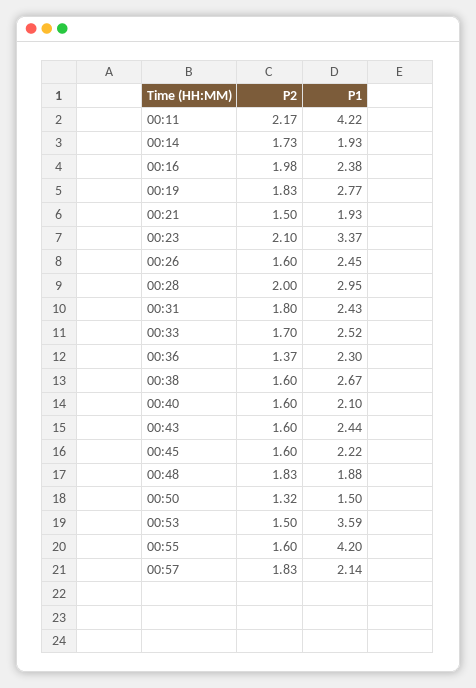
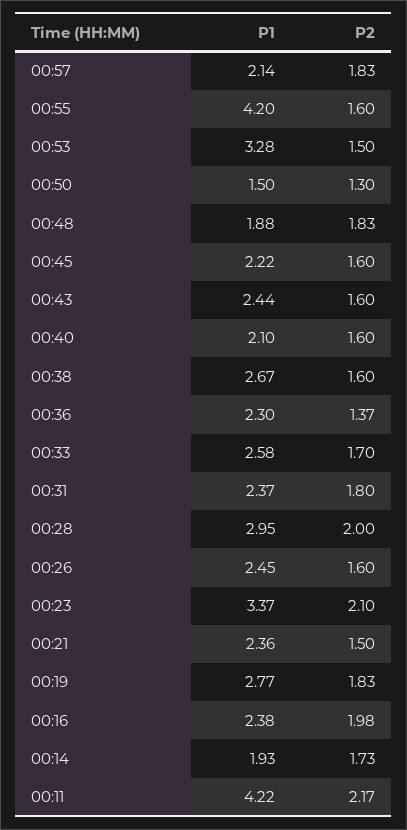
  {
    "P2": {
      "00:11": 2.17,
      "00:14": 1.73,
      "00:16": 1.98,
      "00:19": 1.83,
      "00:21": 1.5,
      "00:23": 2.1,
      "00:26": 1.6,
      "00:28": 2,
      "00:31": 1.8,
      "00:33": 1.7,
      "00:36": 1.37,
      "00:38": 1.6,
      "00:40": 1.6,
      "00:43": 1.6,
      "00:45": 1.6,
      "00:48": 1.83,
-     "00:50": 1.32,
+     "00:50": 1.3,
      "00:53": 1.5,
      "00:55": 1.6,
      "00:57": 1.83
    },
    "P1": {
      "00:11": 4.22,
      "00:14": 1.93,
      "00:16": 2.38,
      "00:19": 2.77,
-     "00:21": 1.93,
+     "00:21": 2.36,
      "00:23": 3.37,
      "00:26": 2.45,
      "00:28": 2.95,
-     "00:31": 2.43,
+     "00:31": 2.37,
-     "00:33": 2.52,
+     "00:33": 2.58,
      "00:36": 2.3,
      "00:38": 2.67,
      "00:40": 2.1,
      "00:43": 2.44,
      "00:45": 2.22,
      "00:48": 1.88,
      "00:50": 1.5,
-     "00:53": 3.59,
+     "00:53": 3.28,
      "00:55": 4.2,
      "00:57": 2.14
    }
  }

